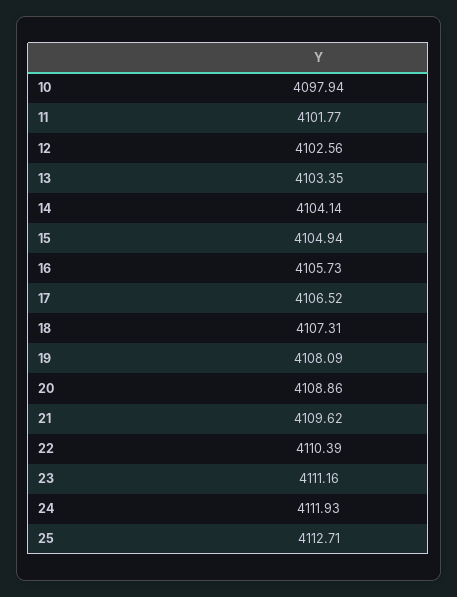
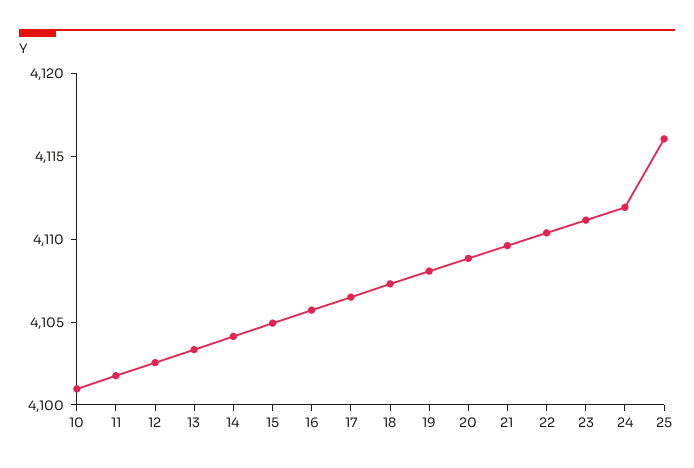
  {
-   "10": 4097.94,
+   "10": 4101,
    "11": 4101.77,
    "12": 4102.56,
    "13": 4103.35,
    "14": 4104.14,
    "15": 4104.94,
    "16": 4105.73,
    "17": 4106.52,
    "18": 4107.31,
    "19": 4108.09,
    "20": 4108.86,
    "21": 4109.62,
    "22": 4110.39,
    "23": 4111.16,
    "24": 4111.93,
-   "25": 4112.71
+   "25": 4116
  }

